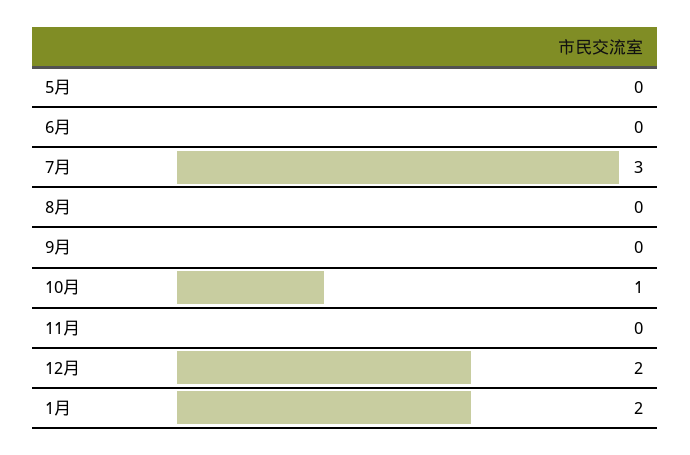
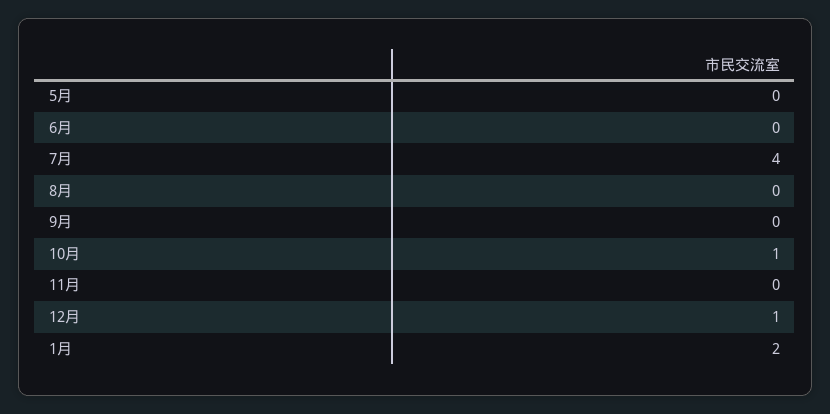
  {
    "5月": 0,
    "6月": 0,
-   "7月": 3,
+   "7月": 4,
    "8月": 0,
    "9月": 0,
    "10月": 1,
    "11月": 0,
-   "12月": 2,
+   "12月": 1,
    "1月": 2
  }

